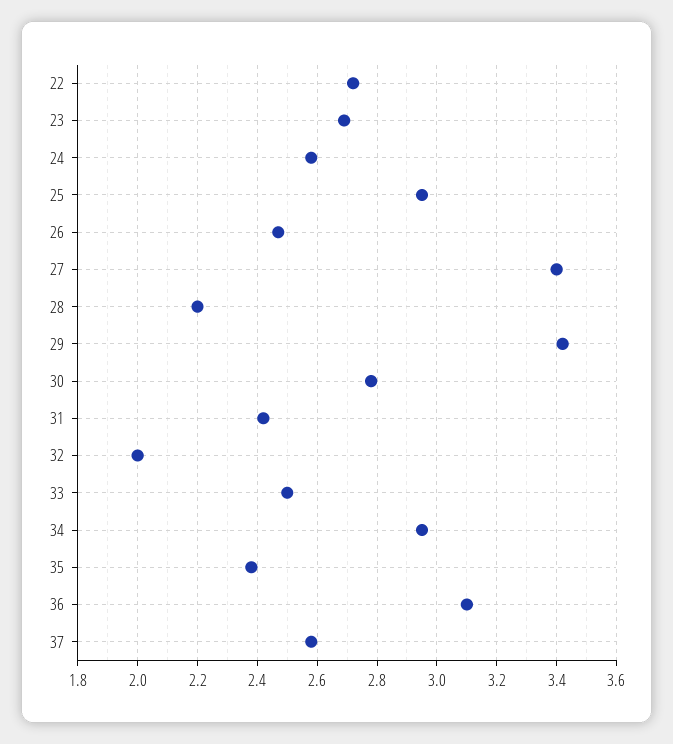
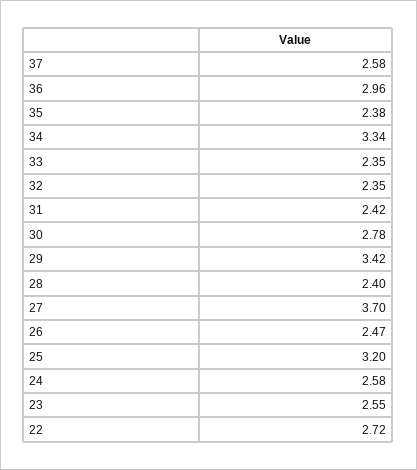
  {
    "22": 2.72,
-   "23": 2.7,
+   "23": 2.55,
    "24": 2.58,
-   "25": 2.95,
+   "25": 3.2,
    "26": 2.47,
-   "27": 3.4,
+   "27": 3.7,
-   "28": 2.2,
+   "28": 2.4,
    "29": 3.42,
    "30": 2.78,
    "31": 2.42,
-   "32": 2,
+   "32": 2.35,
-   "33": 2.5,
+   "33": 2.35,
-   "34": 2.95,
+   "34": 3.34,
    "35": 2.38,
-   "36": 3.1,
+   "36": 2.96,
    "37": 2.58
  }

